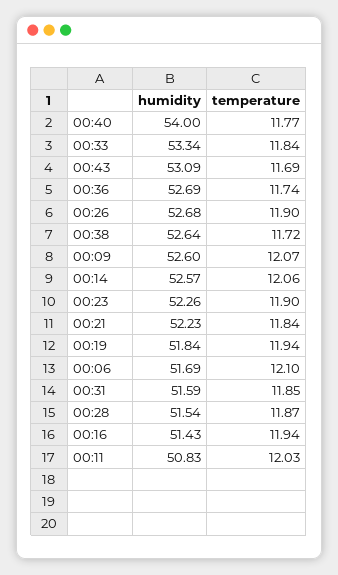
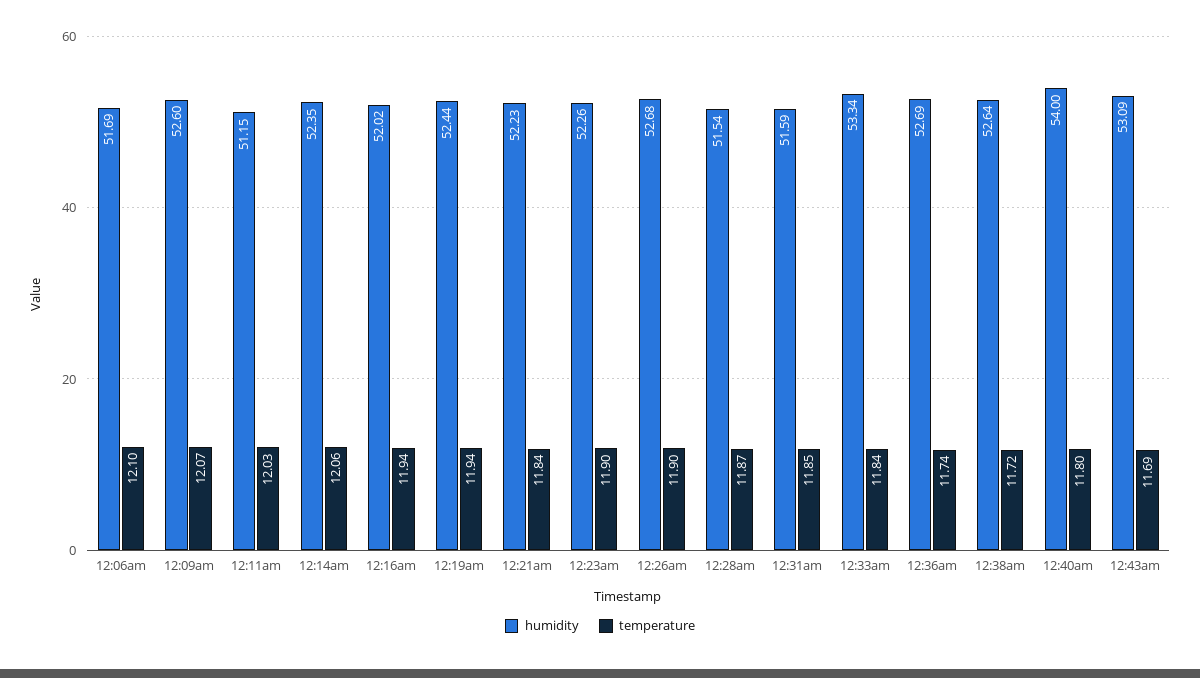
  {
    "humidity": {
      "00:40": 54,
      "00:33": 53.34,
      "00:43": 53.09,
      "00:36": 52.69,
      "00:26": 52.68,
      "00:38": 52.64,
      "00:09": 52.6,
-     "00:14": 52.57,
+     "00:14": 52.35,
      "00:23": 52.26,
      "00:21": 52.23,
-     "00:19": 51.84,
+     "00:19": 52.44,
      "00:06": 51.69,
      "00:31": 51.59,
      "00:28": 51.54,
-     "00:16": 51.43,
+     "00:16": 52.02,
-     "00:11": 50.83
+     "00:11": 51.15
    },
    "temperature": {
-     "00:40": 11.77,
+     "00:40": 11.8,
      "00:33": 11.84,
      "00:43": 11.69,
      "00:36": 11.74,
      "00:26": 11.9,
      "00:38": 11.72,
      "00:09": 12.07,
      "00:14": 12.06,
      "00:23": 11.9,
      "00:21": 11.84,
      "00:19": 11.94,
      "00:06": 12.1,
      "00:31": 11.85,
      "00:28": 11.87,
      "00:16": 11.94,
      "00:11": 12.03
    }
  }

